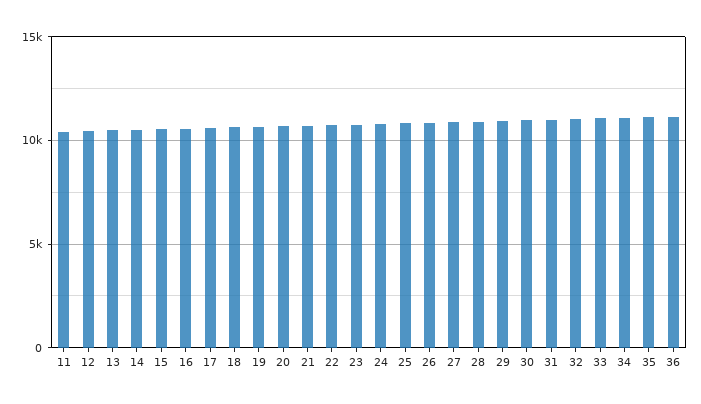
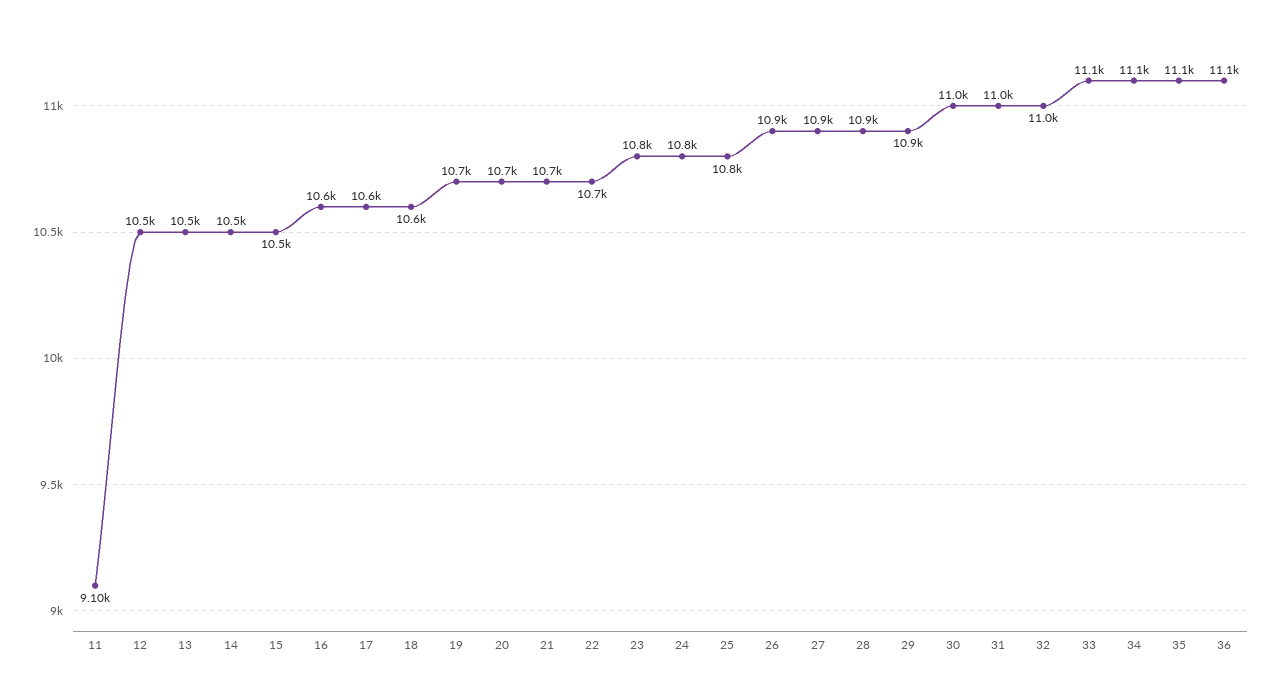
  {
-   "11": 10500,
+   "11": 9100,
    "12": 10500,
    "13": 10500,
    "14": 10500,
    "15": 10500,
    "16": 10600,
    "17": 10600,
    "18": 10600,
    "19": 10700,
    "20": 10700,
    "21": 10700,
    "22": 10700,
    "23": 10800,
    "24": 10800,
    "25": 10800,
    "26": 10900,
    "27": 10900,
    "28": 10900,
    "29": 10900,
    "30": 11000,
    "31": 11000,
    "32": 11000,
    "33": 11100,
    "34": 11100,
    "35": 11100,
    "36": 11100
  }

